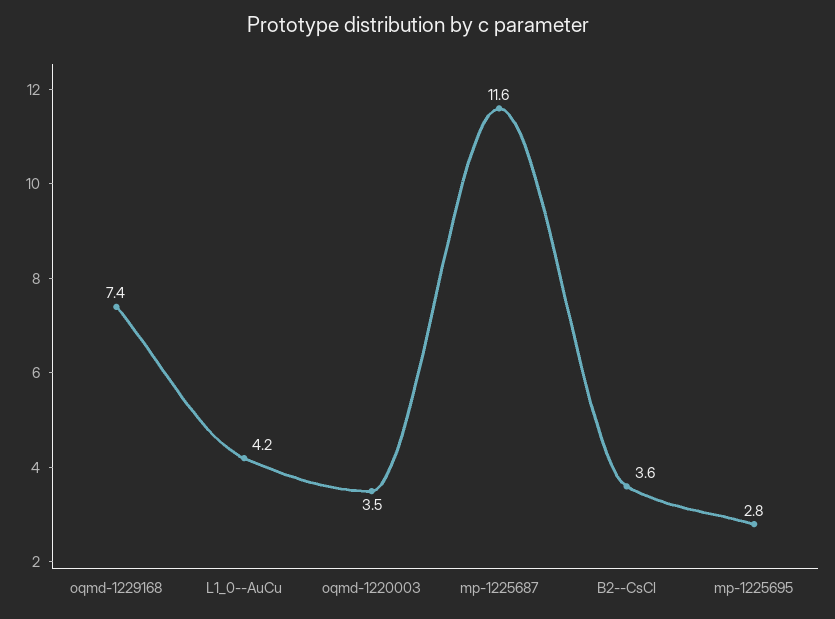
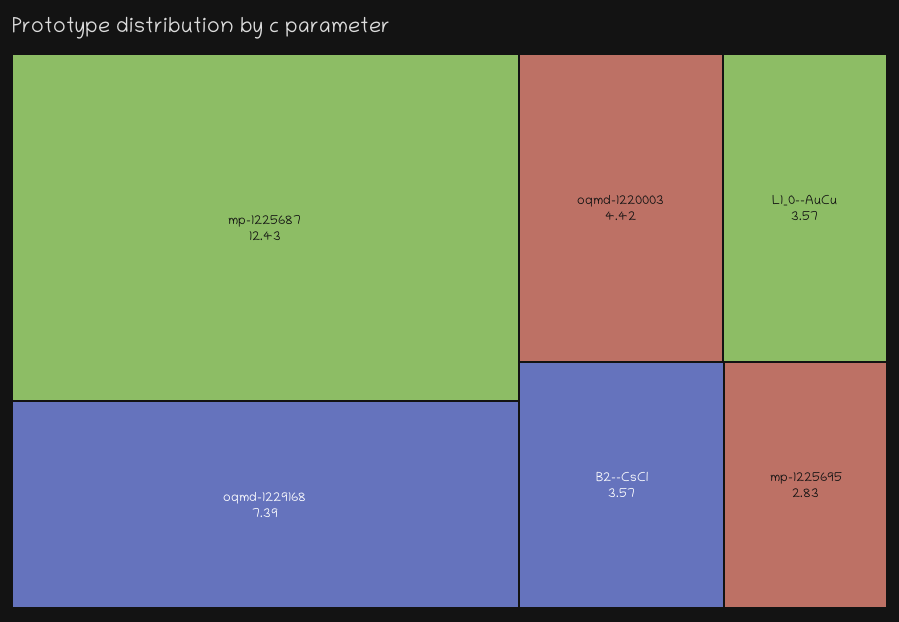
  {
    "oqmd-1229168": 7.39,
-   "L1_0--AuCu": 4.2,
+   "L1_0--AuCu": 3.57,
-   "oqmd-1220003": 3.5,
+   "oqmd-1220003": 4.42,
-   "mp-1225687": 11.6,
+   "mp-1225687": 12.43,
    "B2--CsCl": 3.57,
    "mp-1225695": 2.83
  }

